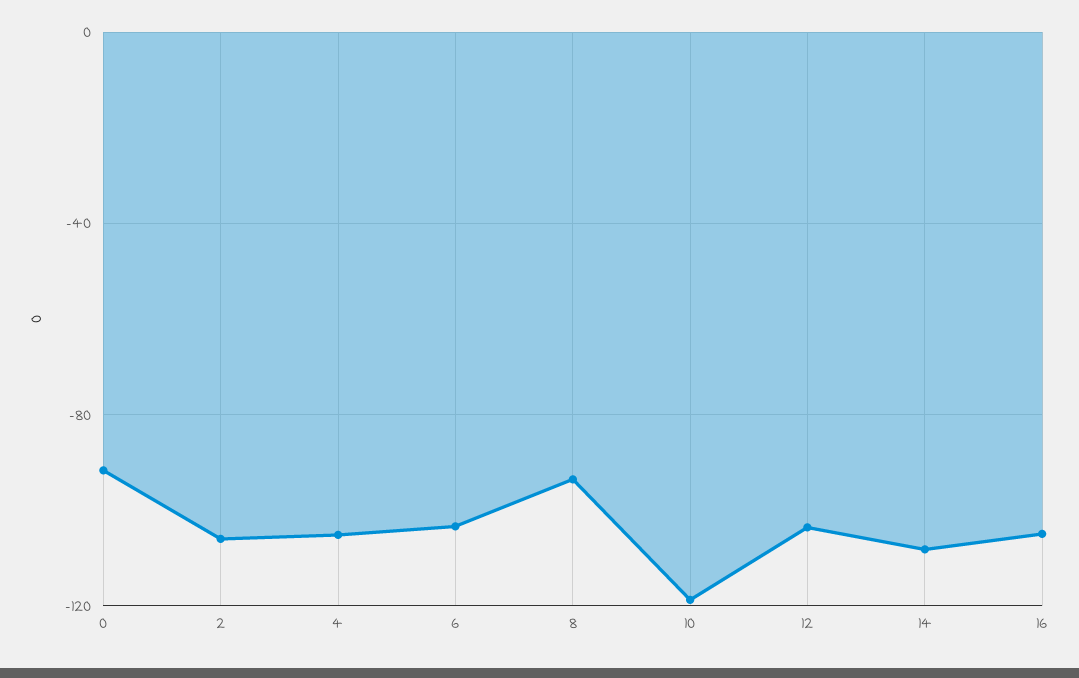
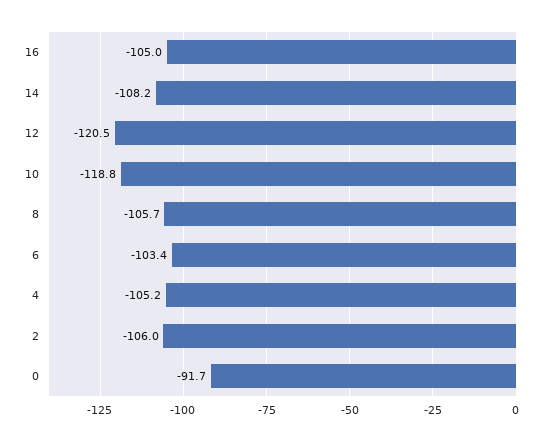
  {
    "0": -91.7,
    "2": -106,
    "4": -105.2,
    "6": -103.4,
-   "8": -95,
+   "8": -105.7,
    "10": -118.8,
-   "12": -105,
+   "12": -120.5,
    "14": -108.2,
    "16": -105
  }

